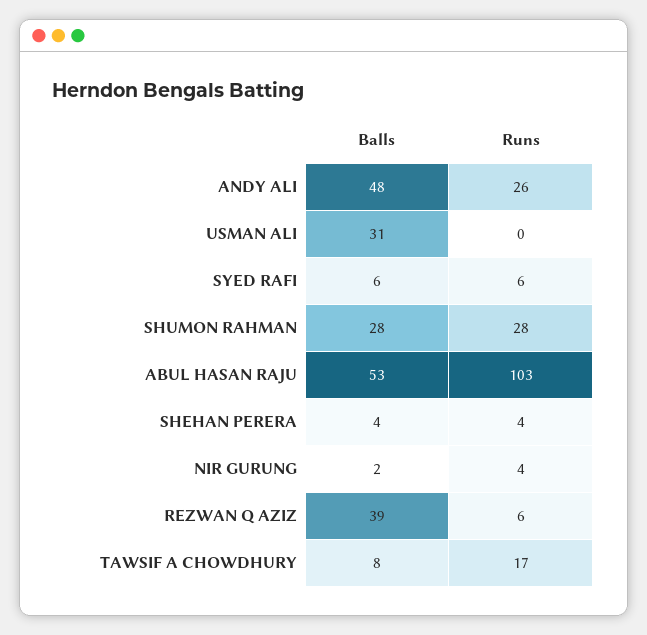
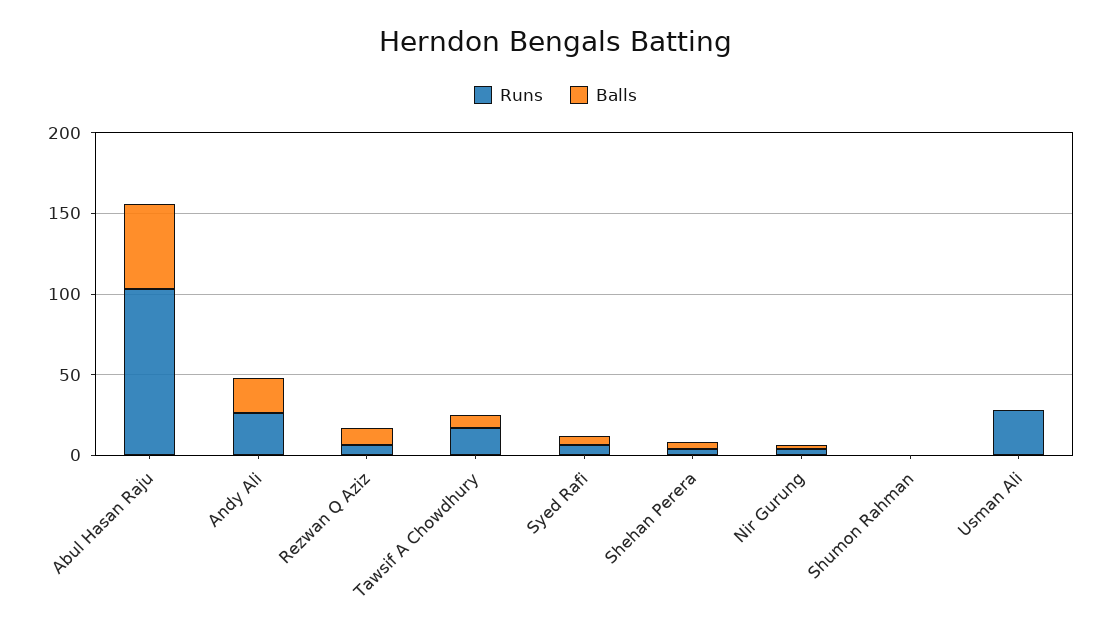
  {
    "Balls": {
-     "ANDY ALI": 48,
+     "ANDY ALI": 20,
-     "USMAN ALI": 31,
+     "USMAN ALI": 0,
      "SYED RAFI": 6,
-     "SHUMON RAHMAN": 28,
+     "SHUMON RAHMAN": 0,
      "ABUL HASAN RAJU": 53,
      "SHEHAN PERERA": 4,
      "NIR GURUNG": 2,
-     "REZWAN Q AZIZ": 39,
+     "REZWAN Q AZIZ": 10,
      "TAWSIF A CHOWDHURY": 8
    },
    "Runs": {
      "ANDY ALI": 26,
-     "USMAN ALI": 0,
+     "USMAN ALI": 30,
      "SYED RAFI": 6,
-     "SHUMON RAHMAN": 28,
+     "SHUMON RAHMAN": 0,
      "ABUL HASAN RAJU": 103,
      "SHEHAN PERERA": 4,
      "NIR GURUNG": 4,
      "REZWAN Q AZIZ": 6,
      "TAWSIF A CHOWDHURY": 17
    }
  }

